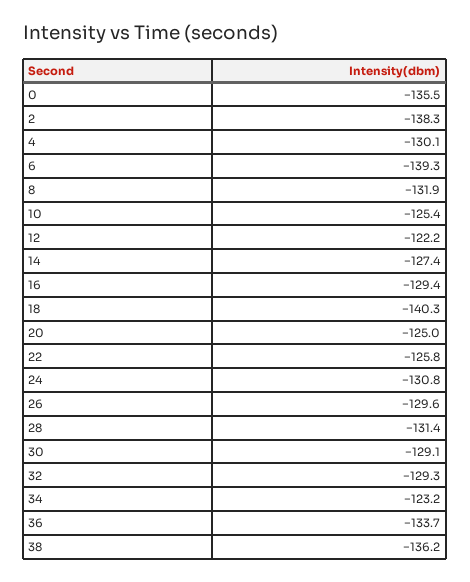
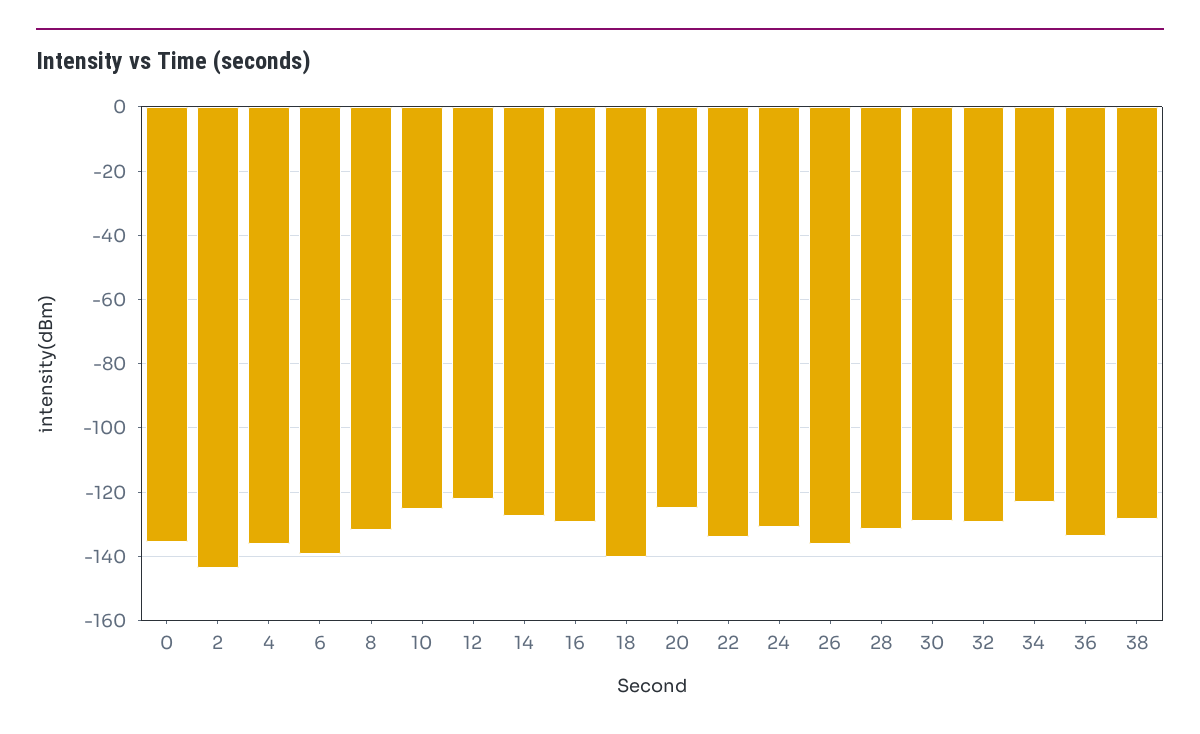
  {
    "0": -135.5,
-   "2": -138.3,
+   "2": -144,
-   "4": -130.1,
+   "4": -136,
    "6": -139.3,
    "8": -131.9,
    "10": -125.4,
    "12": -122.2,
    "14": -127.4,
    "16": -129.4,
    "18": -140.3,
    "20": -125,
-   "22": -125.8,
+   "22": -134,
    "24": -130.8,
-   "26": -129.6,
+   "26": -136,
    "28": -131.4,
    "30": -129.1,
    "32": -129.3,
    "34": -123.2,
    "36": -133.7,
-   "38": -136.2
+   "38": -128
  }

